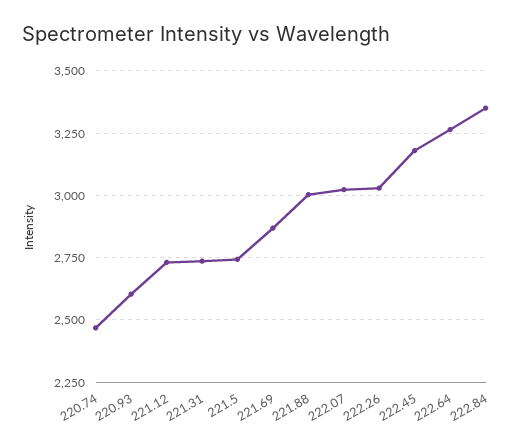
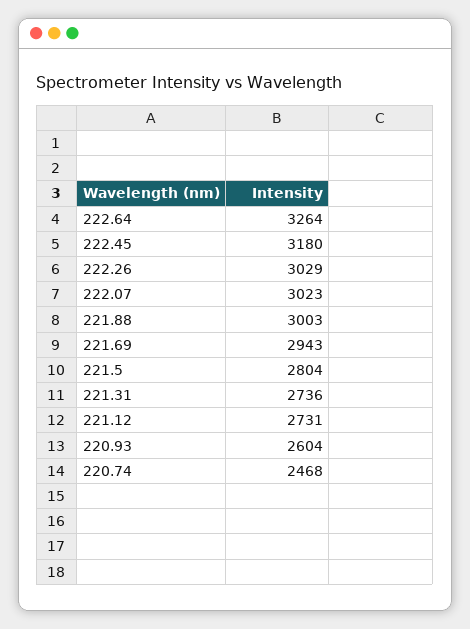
  {
    "220.74": 2468,
    "220.93": 2604,
    "221.12": 2731,
    "221.31": 2736,
-   "221.5": 2750,
+   "221.5": 2804,
-   "221.69": 2875,
+   "221.69": 2943,
    "221.88": 3003,
    "222.07": 3023,
    "222.26": 3029,
    "222.45": 3180,
-   "222.64": 3264,
+   "222.64": 3264
-   "222.84": 3350
  }

